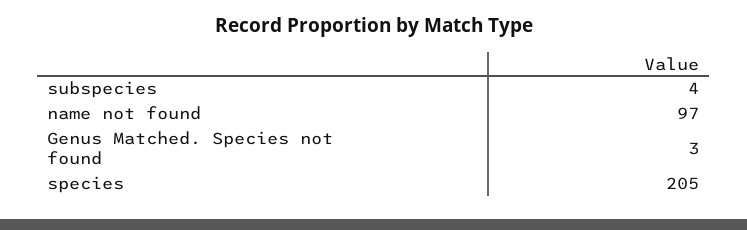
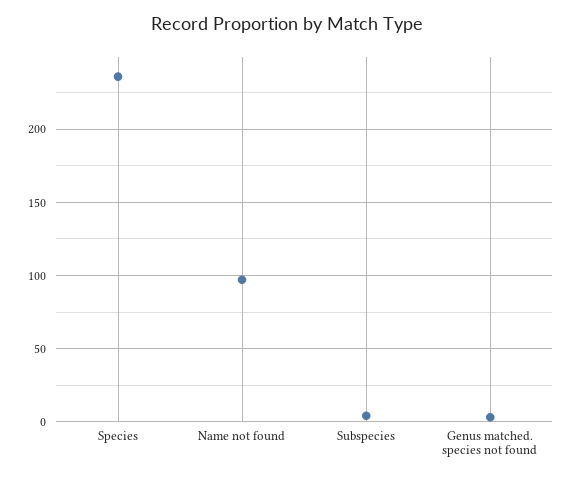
  {
    "subspecies": 4,
    "name not found": 97,
    "Genus Matched. Species not found": 3,
-   "species": 205
+   "species": 235
  }

